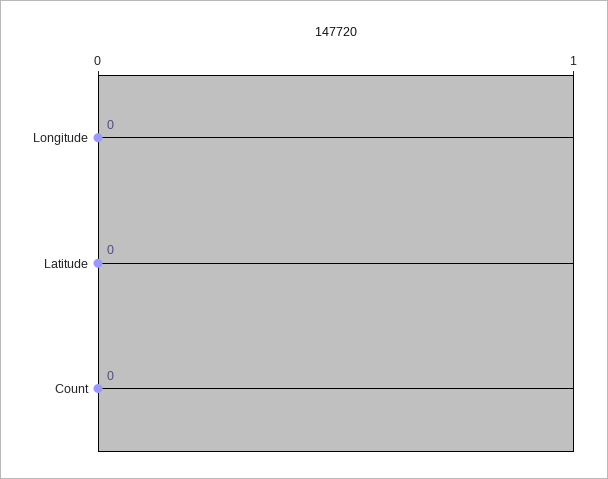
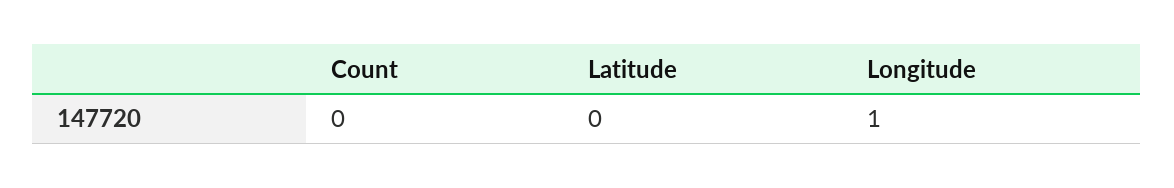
  {
-   "Longitude": 0,
+   "Longitude": 1,
    "Latitude": 0,
    "Count": 0
  }

